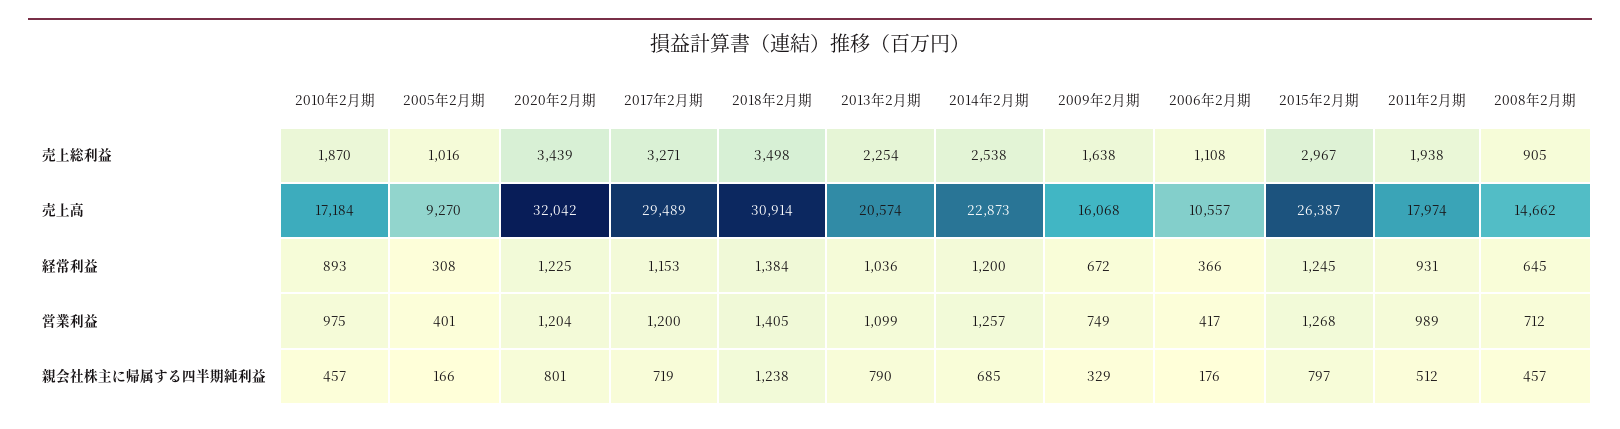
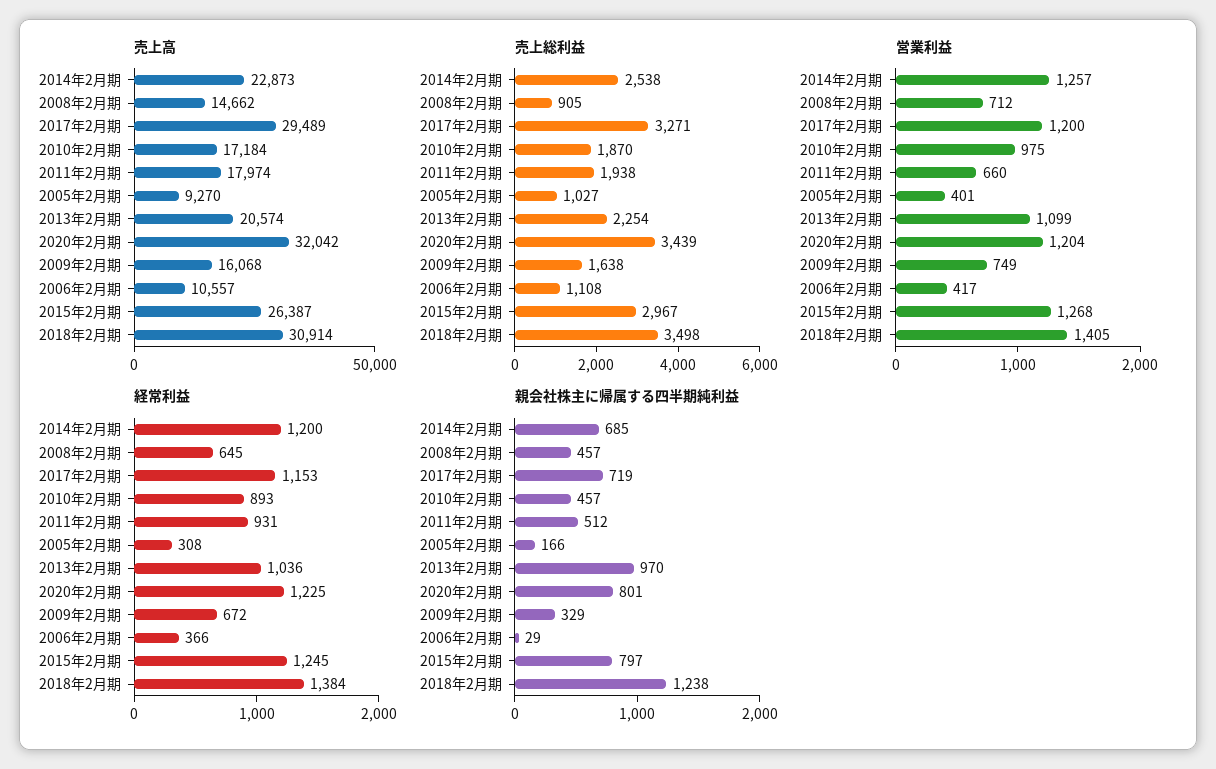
  {
    "売上総利益": {
      "2010年2月期": 1870,
-     "2005年2月期": 1016,
+     "2005年2月期": 1027,
      "2020年2月期": 3439,
      "2017年2月期": 3271,
      "2018年2月期": 3498,
      "2013年2月期": 2254,
      "2014年2月期": 2538,
      "2009年2月期": 1638,
      "2006年2月期": 1108,
      "2015年2月期": 2967,
      "2011年2月期": 1938,
      "2008年2月期": 905
    },
    "売上高": {
      "2010年2月期": 17184,
      "2005年2月期": 9270,
      "2020年2月期": 32042,
      "2017年2月期": 29489,
      "2018年2月期": 30914,
      "2013年2月期": 20574,
      "2014年2月期": 22873,
      "2009年2月期": 16068,
      "2006年2月期": 10557,
      "2015年2月期": 26387,
      "2011年2月期": 17974,
      "2008年2月期": 14662
    },
    "経常利益": {
      "2010年2月期": 893,
      "2005年2月期": 308,
      "2020年2月期": 1225,
      "2017年2月期": 1153,
      "2018年2月期": 1384,
      "2013年2月期": 1036,
      "2014年2月期": 1200,
      "2009年2月期": 672,
      "2006年2月期": 366,
      "2015年2月期": 1245,
      "2011年2月期": 931,
      "2008年2月期": 645
    },
    "営業利益": {
      "2010年2月期": 975,
      "2005年2月期": 401,
      "2020年2月期": 1204,
      "2017年2月期": 1200,
      "2018年2月期": 1405,
      "2013年2月期": 1099,
      "2014年2月期": 1257,
      "2009年2月期": 749,
      "2006年2月期": 417,
      "2015年2月期": 1268,
-     "2011年2月期": 989,
+     "2011年2月期": 660,
      "2008年2月期": 712
    },
    "親会社株主に帰属する四半期純利益": {
      "2010年2月期": 457,
      "2005年2月期": 166,
      "2020年2月期": 801,
      "2017年2月期": 719,
      "2018年2月期": 1238,
-     "2013年2月期": 790,
+     "2013年2月期": 970,
      "2014年2月期": 685,
      "2009年2月期": 329,
-     "2006年2月期": 176,
+     "2006年2月期": 29,
      "2015年2月期": 797,
      "2011年2月期": 512,
      "2008年2月期": 457
    }
  }

